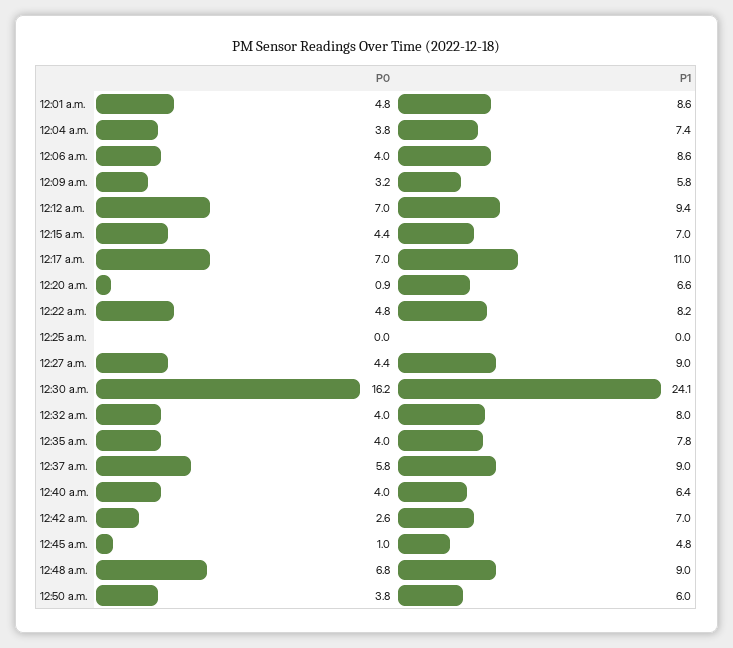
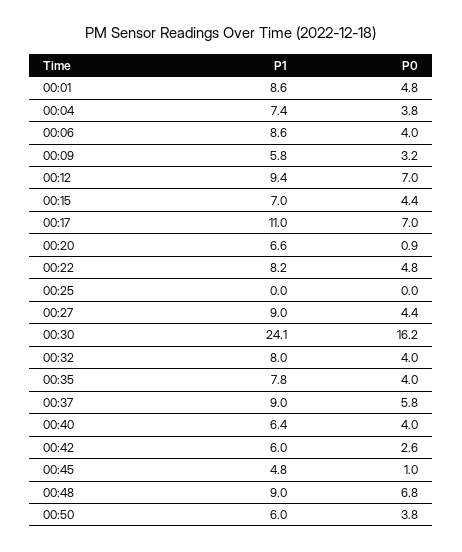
  {
    "P0": {
      "12:01 a.m.": 4.8,
      "12:04 a.m.": 3.8,
      "12:06 a.m.": 4,
      "12:09 a.m.": 3.2,
      "12:12 a.m.": 7,
      "12:15 a.m.": 4.4,
      "12:17 a.m.": 7,
      "12:20 a.m.": 0.9,
      "12:22 a.m.": 4.8,
      "12:25 a.m.": 0,
      "12:27 a.m.": 4.4,
      "12:30 a.m.": 16.2,
      "12:32 a.m.": 4,
      "12:35 a.m.": 4,
      "12:37 a.m.": 5.8,
      "12:40 a.m.": 4,
      "12:42 a.m.": 2.6,
      "12:45 a.m.": 1,
      "12:48 a.m.": 6.8,
      "12:50 a.m.": 3.8
    },
    "P1": {
      "12:01 a.m.": 8.6,
      "12:04 a.m.": 7.4,
      "12:06 a.m.": 8.6,
      "12:09 a.m.": 5.8,
      "12:12 a.m.": 9.4,
      "12:15 a.m.": 7,
      "12:17 a.m.": 11,
      "12:20 a.m.": 6.6,
      "12:22 a.m.": 8.2,
      "12:25 a.m.": 0,
      "12:27 a.m.": 9,
      "12:30 a.m.": 24.1,
      "12:32 a.m.": 8,
      "12:35 a.m.": 7.8,
      "12:37 a.m.": 9,
      "12:40 a.m.": 6.4,
-     "12:42 a.m.": 7,
+     "12:42 a.m.": 6,
      "12:45 a.m.": 4.8,
      "12:48 a.m.": 9,
      "12:50 a.m.": 6
    }
  }

